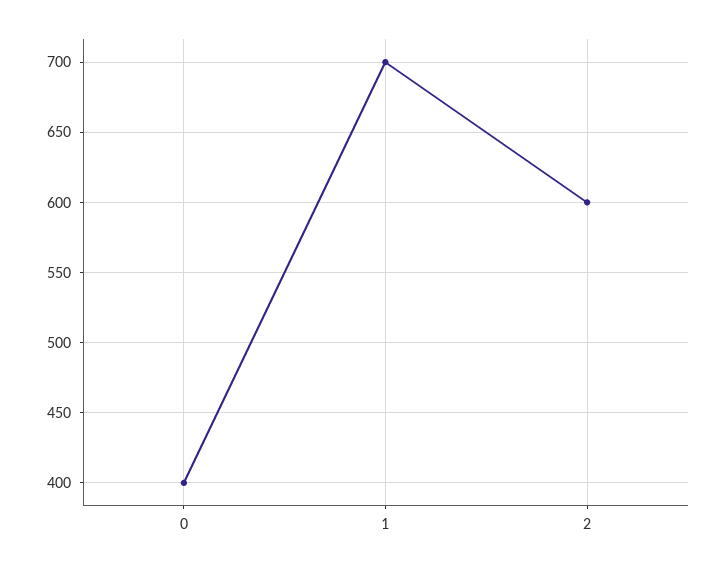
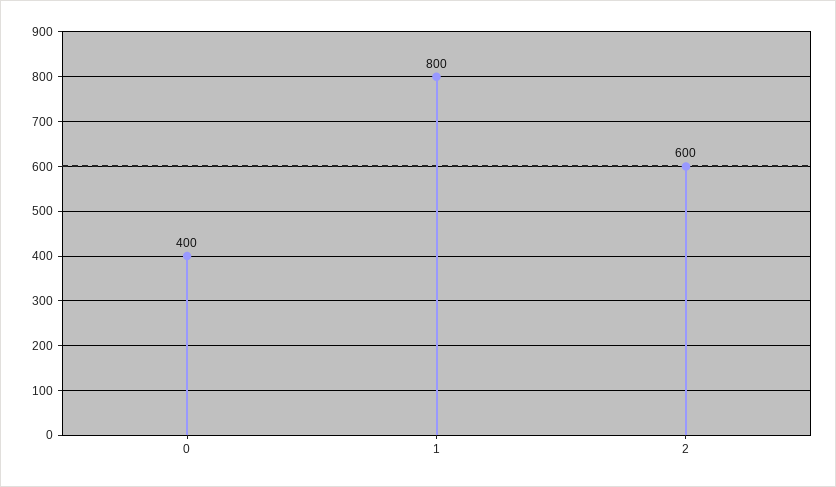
  {
    "0": 400,
-   "1": 700,
+   "1": 800,
    "2": 600
  }

